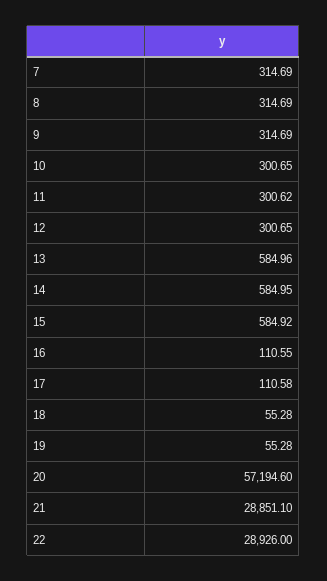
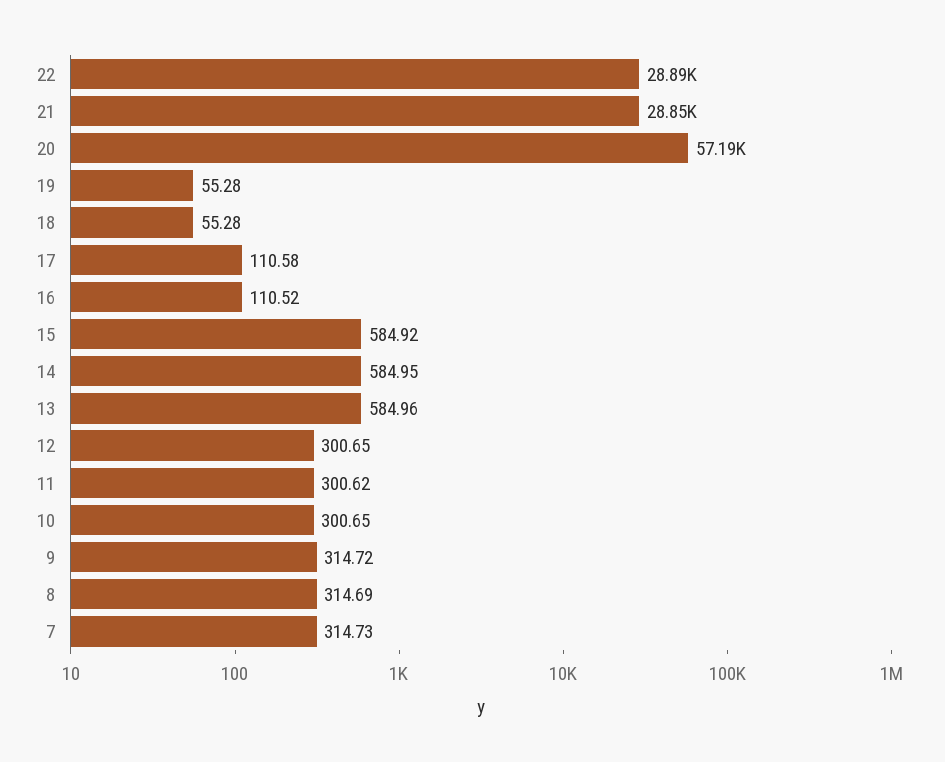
  {
-   "7": 314.69,
+   "7": 314.73,
    "8": 314.69,
-   "9": 314.69,
+   "9": 314.72,
    "10": 300.65,
    "11": 300.62,
    "12": 300.65,
    "13": 584.96,
    "14": 584.95,
    "15": 584.92,
-   "16": 110.55,
+   "16": 110.52,
    "17": 110.58,
    "18": 55.28,
    "19": 55.28,
    "20": 57194.6,
    "21": 28851.1,
-   "22": 28926
+   "22": 28890
  }

